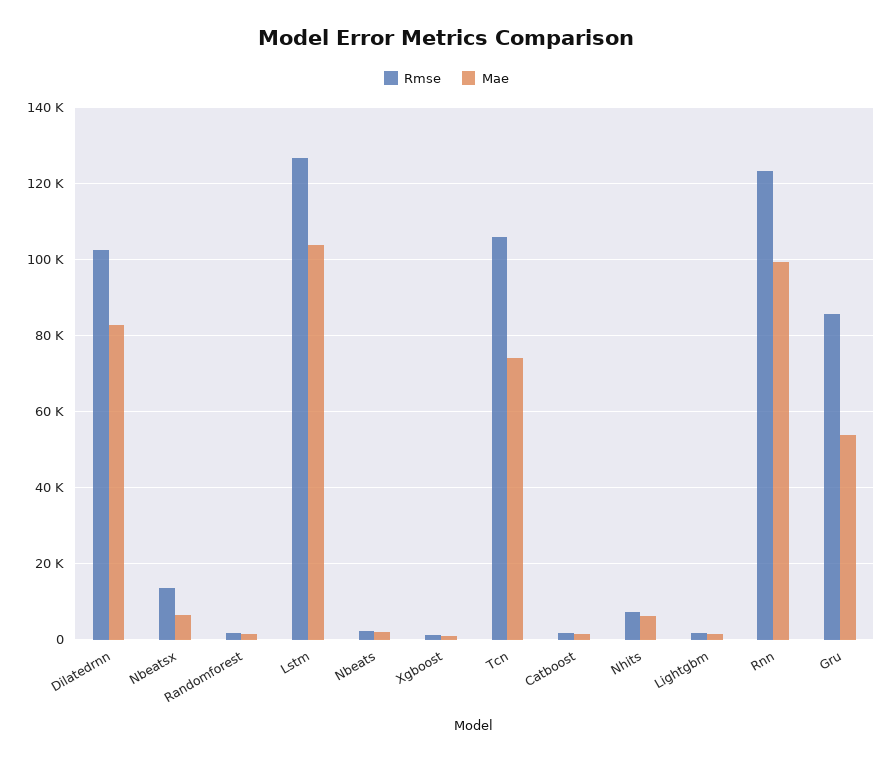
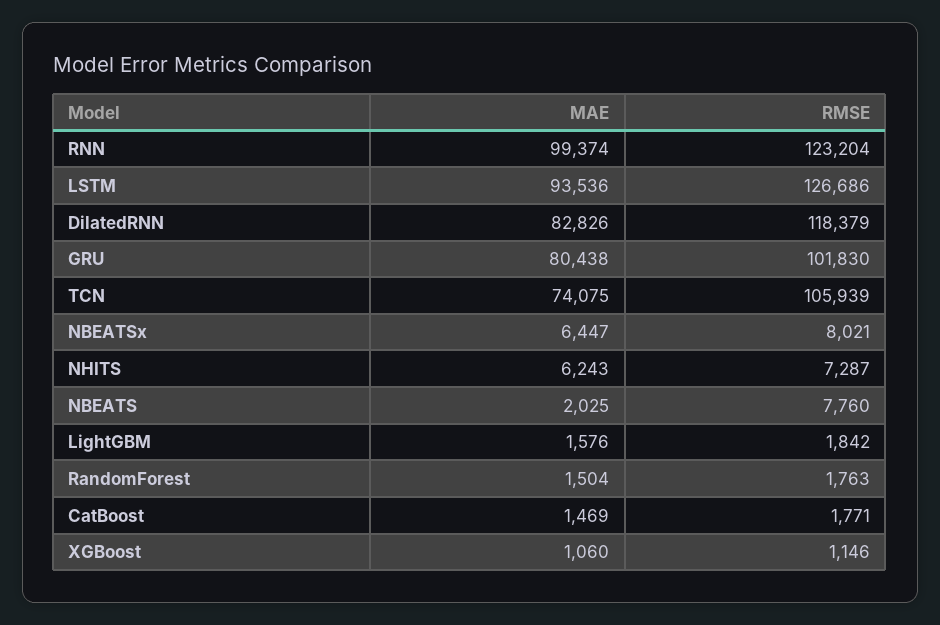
  {
    "Rmse": {
-     "Dilatedrnn": 102000,
+     "Dilatedrnn": 118379,
-     "Nbeatsx": 14000,
+     "Nbeatsx": 8021,
      "Randomforest": 1763,
      "Lstm": 126686,
-     "Nbeats": 2000,
+     "Nbeats": 7760,
      "Xgboost": 1146,
      "Tcn": 105939,
      "Catboost": 1771,
      "Nhits": 7287,
      "Lightgbm": 1842,
      "Rnn": 123204,
-     "Gru": 86000
+     "Gru": 101830
    },
    "Mae": {
      "Dilatedrnn": 82826,
      "Nbeatsx": 6447,
      "Randomforest": 1504,
-     "Lstm": 104000,
+     "Lstm": 93536,
      "Nbeats": 2025,
      "Xgboost": 1060,
      "Tcn": 74075,
      "Catboost": 1469,
      "Nhits": 6243,
      "Lightgbm": 1576,
      "Rnn": 99374,
-     "Gru": 54000
+     "Gru": 80438
    }
  }

